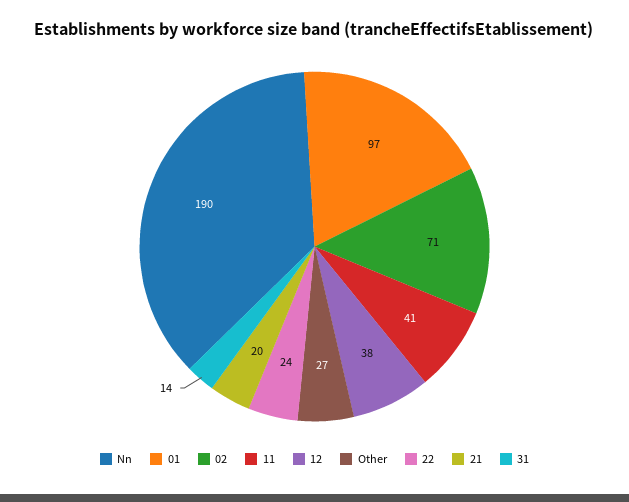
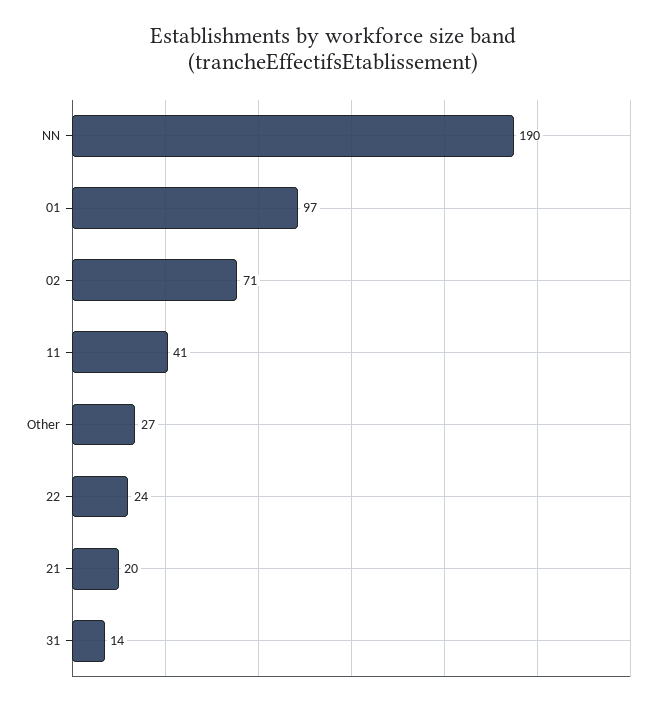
  {
    "Nn": 190,
    "01": 97,
    "02": 71,
    "11": 41,
-   "12": 38,
    "Other": 27,
    "22": 24,
    "21": 20,
    "31": 14
  }

